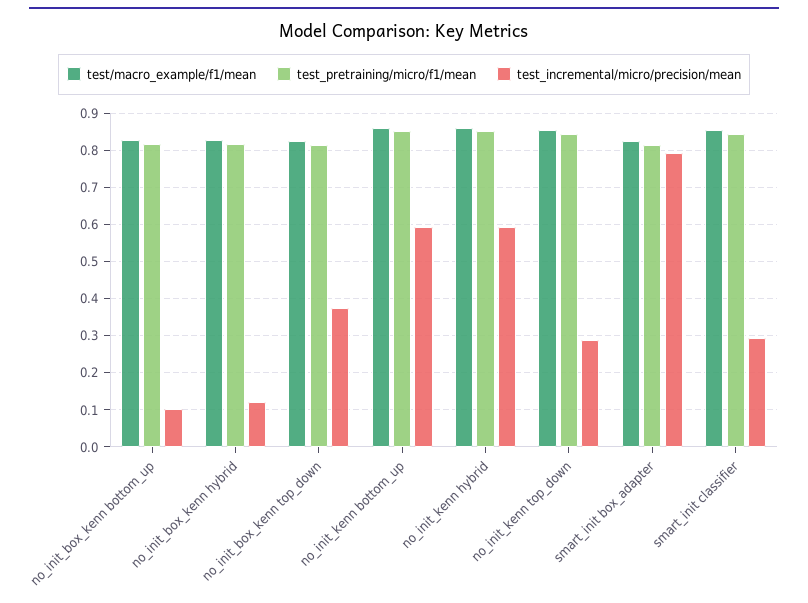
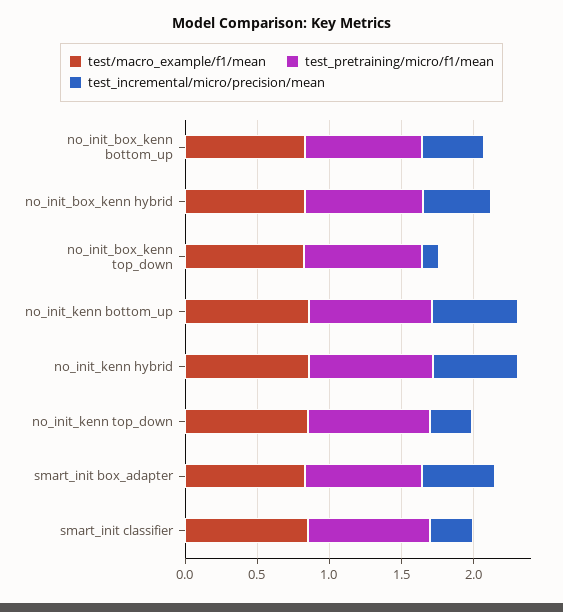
  {
    "test/macro_example/f1/mean": {
      "no_init_box_kenn bottom_up": 0.82,
      "no_init_box_kenn hybrid": 0.82,
      "no_init_box_kenn top_down": 0.82,
      "no_init_kenn bottom_up": 0.86,
      "no_init_kenn hybrid": 0.86,
      "no_init_kenn top_down": 0.86,
      "smart_init box_adapter": 0.82,
      "smart_init classifier": 0.86
    },
    "test_pretraining/micro/f1/mean": {
      "no_init_box_kenn bottom_up": 0.82,
      "no_init_box_kenn hybrid": 0.82,
      "no_init_box_kenn top_down": 0.82,
      "no_init_kenn bottom_up": 0.86,
      "no_init_kenn hybrid": 0.86,
      "no_init_kenn top_down": 0.84,
      "smart_init box_adapter": 0.82,
      "smart_init classifier": 0.84
    },
    "test_incremental/micro/precision/mean": {
-     "no_init_box_kenn bottom_up": 0.1,
+     "no_init_box_kenn bottom_up": 0.4,
-     "no_init_box_kenn hybrid": 0.12,
+     "no_init_box_kenn hybrid": 0.5,
-     "no_init_box_kenn top_down": 0.38,
+     "no_init_box_kenn top_down": 0.1,
      "no_init_kenn bottom_up": 0.6,
      "no_init_kenn hybrid": 0.6,
      "no_init_kenn top_down": 0.28,
-     "smart_init box_adapter": 0.8,
+     "smart_init box_adapter": 0.5,
      "smart_init classifier": 0.3
    }
  }

